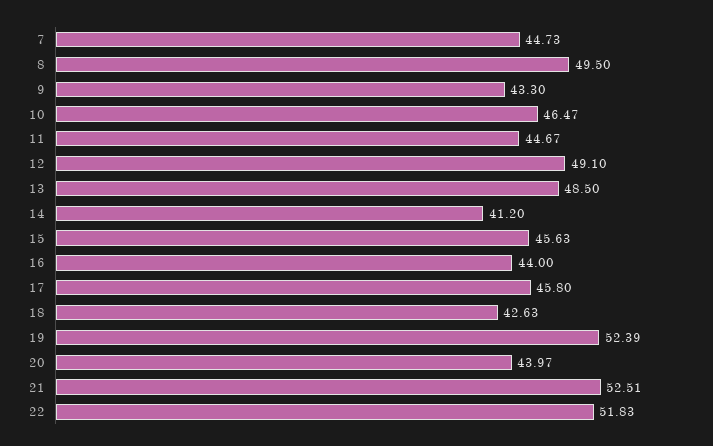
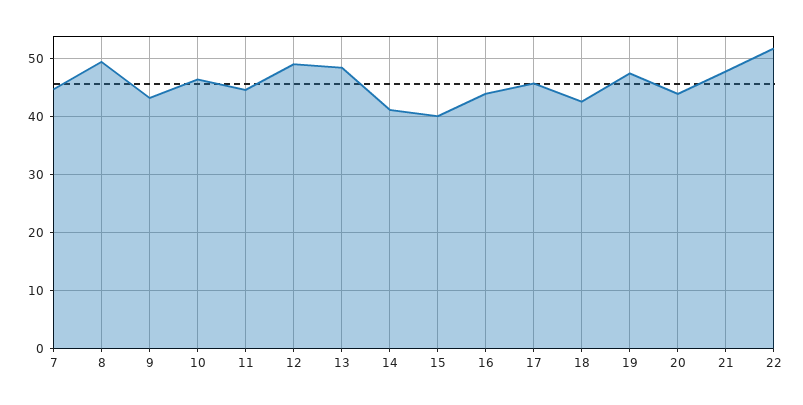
  {
    "7": 44.73,
    "8": 49.5,
    "9": 43.3,
    "10": 46.47,
    "11": 44.67,
    "12": 49.1,
    "13": 48.5,
    "14": 41.2,
-   "15": 45.63,
+   "15": 40,
    "16": 44,
    "17": 45.8,
    "18": 42.63,
-   "19": 52.39,
+   "19": 48,
    "20": 43.97,
-   "21": 52.51,
+   "21": 48,
    "22": 51.83
  }

